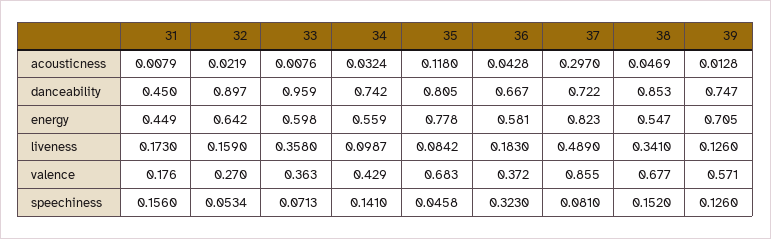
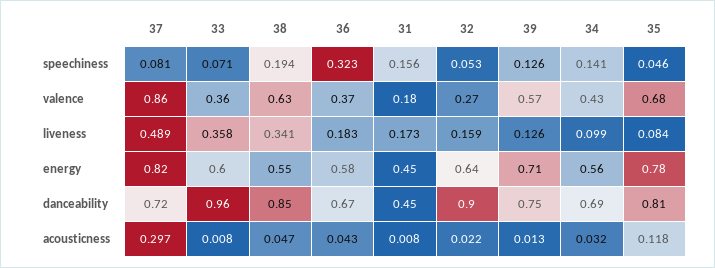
  {
    "31": {
      "acousticness": 0.0079,
      "danceability": 0.45,
      "energy": 0.449,
      "liveness": 0.173,
      "valence": 0.176,
      "speechiness": 0.156
    },
    "32": {
      "acousticness": 0.0219,
      "danceability": 0.897,
      "energy": 0.642,
      "liveness": 0.159,
      "valence": 0.27,
      "speechiness": 0.0534
    },
    "33": {
      "acousticness": 0.0076,
      "danceability": 0.959,
      "energy": 0.598,
      "liveness": 0.358,
      "valence": 0.363,
      "speechiness": 0.0713
    },
    "34": {
      "acousticness": 0.0324,
-     "danceability": 0.742,
+     "danceability": 0.69,
      "energy": 0.559,
      "liveness": 0.0987,
      "valence": 0.429,
      "speechiness": 0.141
    },
    "35": {
      "acousticness": 0.118,
      "danceability": 0.805,
      "energy": 0.778,
      "liveness": 0.0842,
      "valence": 0.683,
      "speechiness": 0.0458
    },
    "36": {
      "acousticness": 0.0428,
      "danceability": 0.667,
      "energy": 0.581,
      "liveness": 0.183,
      "valence": 0.372,
      "speechiness": 0.323
    },
    "37": {
      "acousticness": 0.297,
      "danceability": 0.722,
      "energy": 0.823,
      "liveness": 0.489,
      "valence": 0.855,
      "speechiness": 0.081
    },
    "38": {
      "acousticness": 0.0469,
      "danceability": 0.853,
      "energy": 0.547,
      "liveness": 0.341,
-     "valence": 0.677,
+     "valence": 0.63,
-     "speechiness": 0.152
+     "speechiness": 0.194
    },
    "39": {
      "acousticness": 0.0128,
      "danceability": 0.747,
      "energy": 0.705,
      "liveness": 0.126,
      "valence": 0.571,
      "speechiness": 0.126
    }
  }

